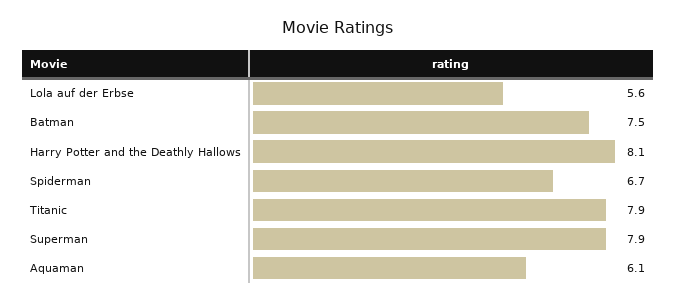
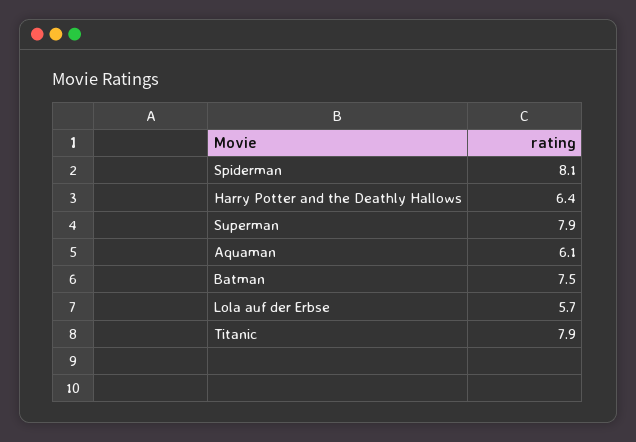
  {
-   "Lola auf der Erbse": 5.6,
+   "Lola auf der Erbse": 5.7,
    "Batman": 7.5,
-   "Harry Potter and the Deathly Hallows": 8.1,
+   "Harry Potter and the Deathly Hallows": 6.4,
-   "Spiderman": 6.7,
+   "Spiderman": 8.1,
    "Titanic": 7.9,
    "Superman": 7.9,
    "Aquaman": 6.1
  }

